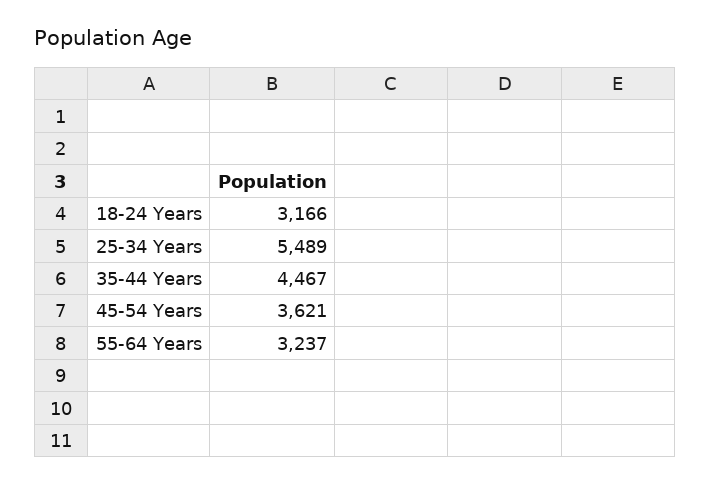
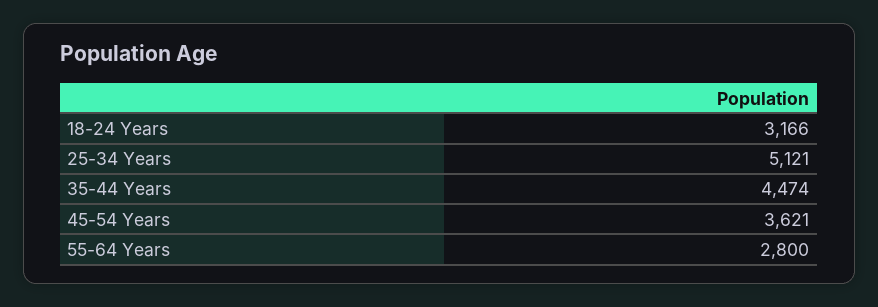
  {
    "18-24 Years": 3166,
-   "25-34 Years": 5489,
+   "25-34 Years": 5121,
-   "35-44 Years": 4467,
+   "35-44 Years": 4474,
    "45-54 Years": 3621,
-   "55-64 Years": 3237
+   "55-64 Years": 2800
  }

